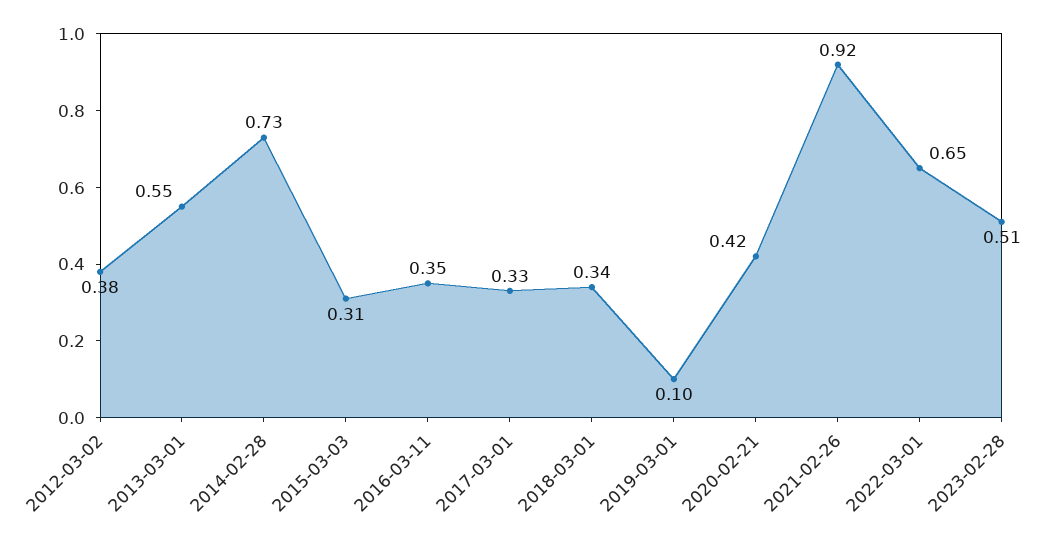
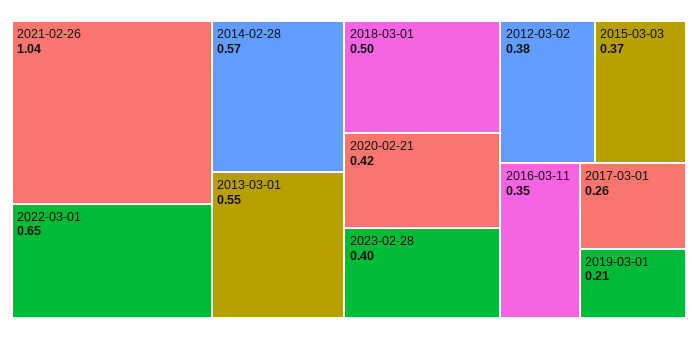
  {
    "2012-03-02": 0.38,
    "2013-03-01": 0.55,
-   "2014-02-28": 0.73,
+   "2014-02-28": 0.57,
-   "2015-03-03": 0.31,
+   "2015-03-03": 0.37,
    "2016-03-11": 0.35,
-   "2017-03-01": 0.33,
+   "2017-03-01": 0.26,
-   "2018-03-01": 0.34,
+   "2018-03-01": 0.5,
-   "2019-03-01": 0.1,
+   "2019-03-01": 0.21,
    "2020-02-21": 0.42,
-   "2021-02-26": 0.92,
+   "2021-02-26": 1.04,
    "2022-03-01": 0.65,
-   "2023-02-28": 0.51
+   "2023-02-28": 0.4
  }

